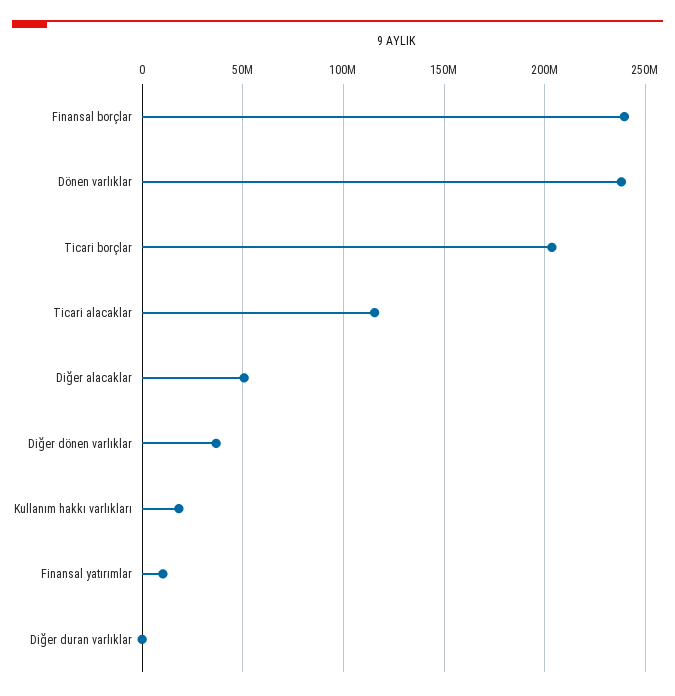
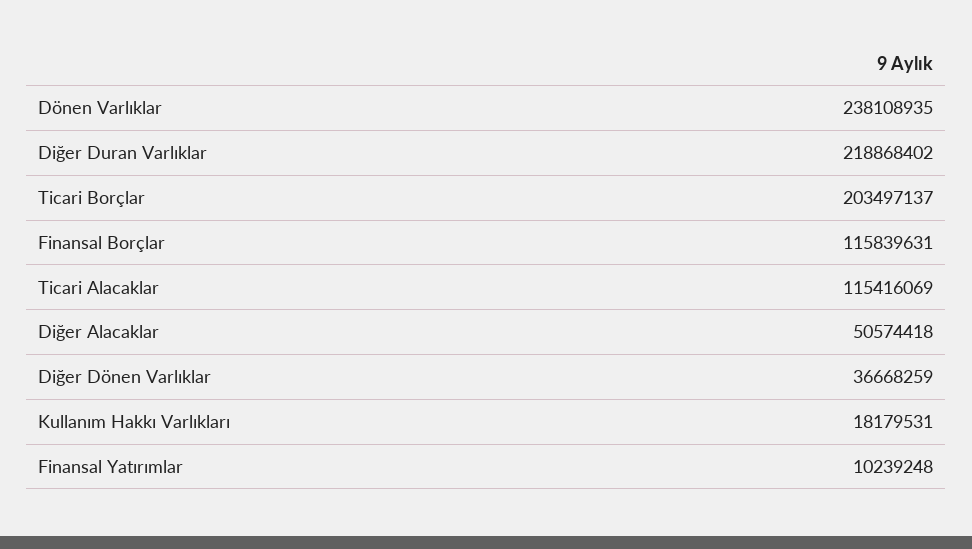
  {
-   "Finansal borçlar": 240000000,
+   "Finansal borçlar": 115839631,
    "Dönen varlıklar": 238108935,
    "Ticari borçlar": 203497137,
    "Ticari alacaklar": 115416069,
    "Diğer alacaklar": 50574418,
    "Diğer dönen varlıklar": 36668259,
    "Kullanım hakkı varlıkları": 18179531,
    "Finansal yatırımlar": 10239248,
-   "Diğer duran varlıklar": 0
+   "Diğer duran varlıklar": 218868402
  }

